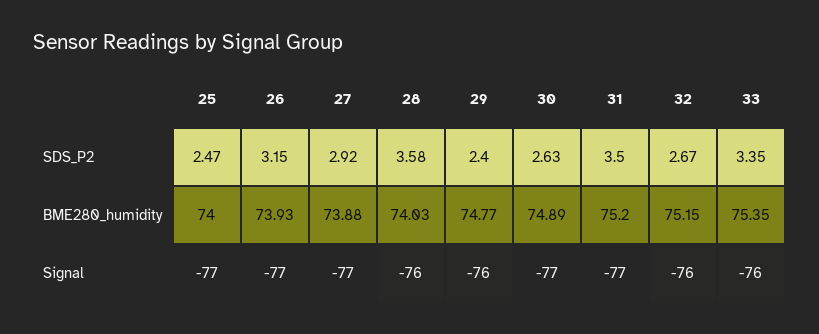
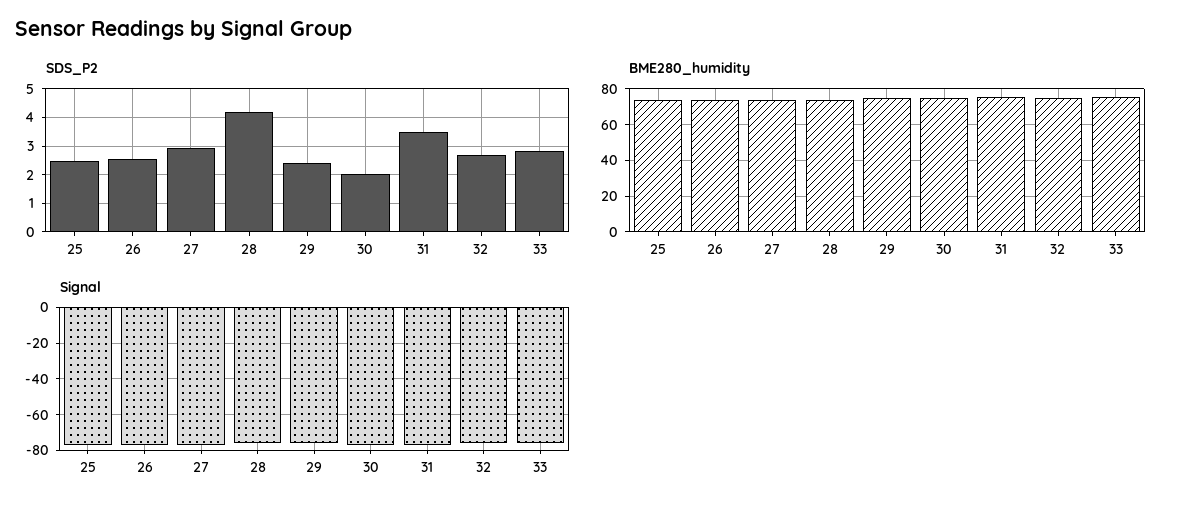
  {
    "SDS_P2": {
      "25": 2.47,
-     "26": 3.15,
+     "26": 2.5,
      "27": 2.92,
-     "28": 3.58,
+     "28": 4.25,
      "29": 2.4,
-     "30": 2.63,
+     "30": 2,
      "31": 3.5,
      "32": 2.67,
-     "33": 3.35
+     "33": 2.75
    },
    "BME280_humidity": {
      "25": 74,
      "26": 73.93,
      "27": 73.88,
      "28": 74.03,
      "29": 74.77,
      "30": 74.89,
      "31": 75.2,
      "32": 75.15,
      "33": 75.35
    },
    "Signal": {
      "25": -77,
      "26": -77,
      "27": -77,
      "28": -76,
      "29": -76,
      "30": -77,
      "31": -77,
      "32": -76,
      "33": -76
    }
  }

